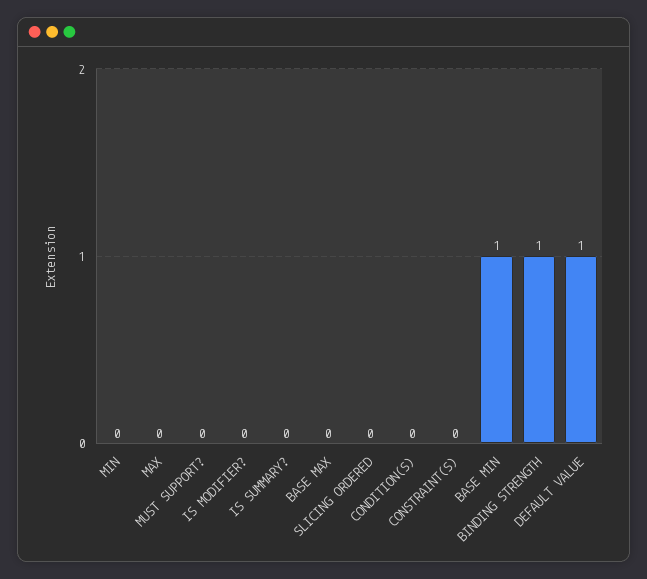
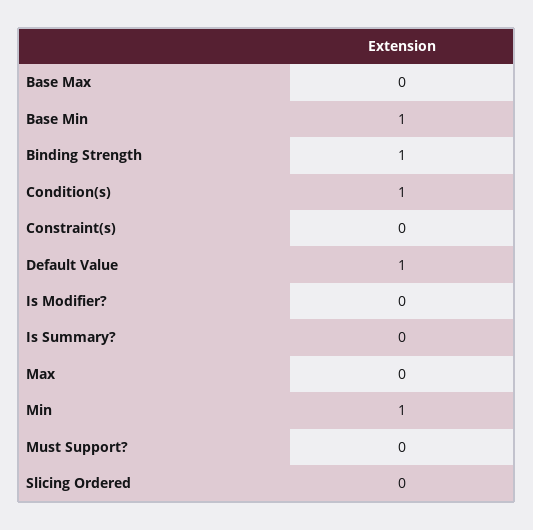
  {
-   "MIN": 0,
+   "MIN": 1,
    "MAX": 0,
    "MUST SUPPORT?": 0,
    "IS MODIFIER?": 0,
    "IS SUMMARY?": 0,
    "BASE MAX": 0,
    "SLICING ORDERED": 0,
-   "CONDITION(S)": 0,
+   "CONDITION(S)": 1,
    "CONSTRAINT(S)": 0,
    "BASE MIN": 1,
    "BINDING STRENGTH": 1,
    "DEFAULT VALUE": 1
  }

